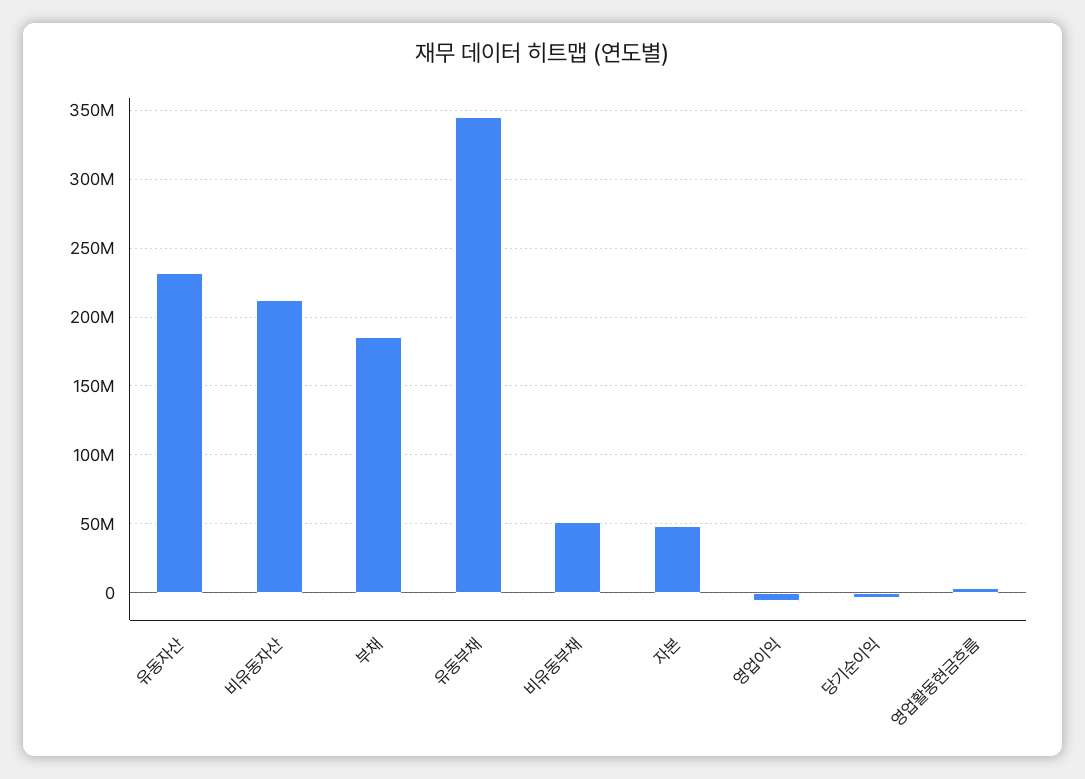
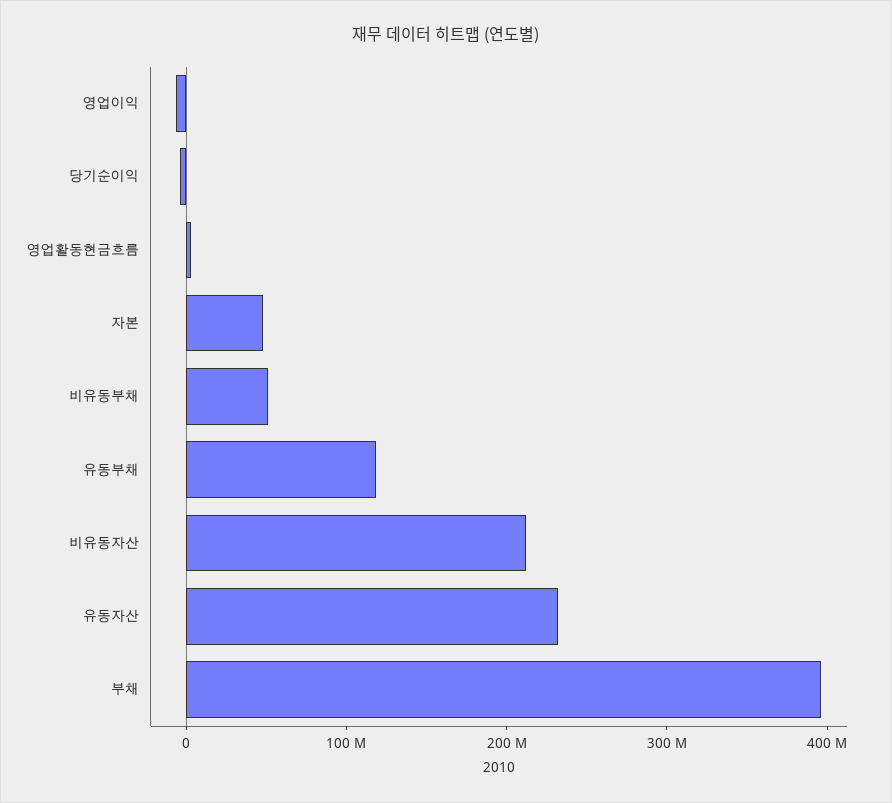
  {
    "유동자산": 230000000,
    "비유동자산": 210000000,
-   "부채": 185000000,
+   "부채": 400000000,
-   "유동부채": 345000000,
+   "유동부채": 120000000,
    "비유동부채": 50000000,
    "자본": 50000000,
    "영업이익": -5000000,
    "당기순이익": -5000000,
    "영업활동현금흐름": 5000000
  }

